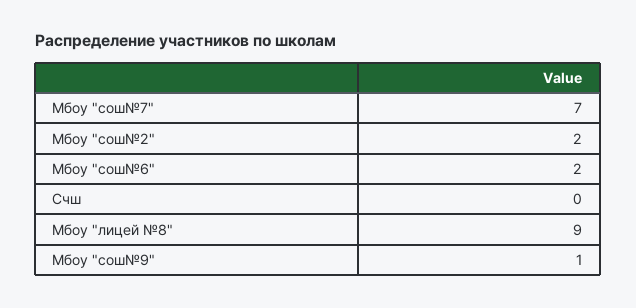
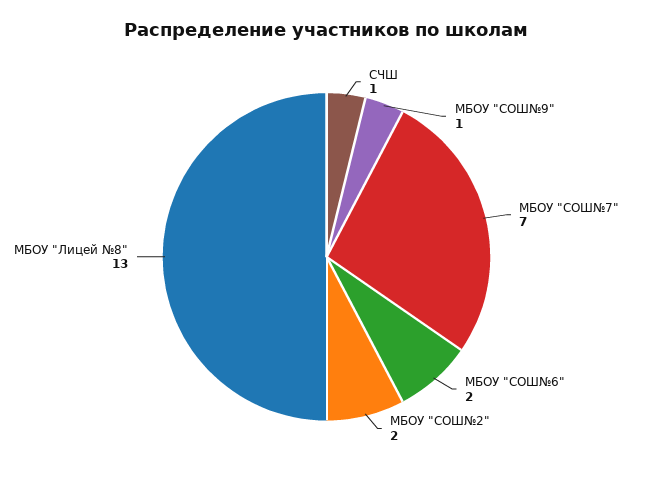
  {
    "Мбоу \"сош№7\"": 7,
    "Мбоу \"сош№2\"": 2,
    "Мбоу \"сош№6\"": 2,
-   "Счш": 0,
+   "Счш": 1,
-   "Мбоу \"лицей №8\"": 9,
+   "Мбоу \"лицей №8\"": 13,
    "Мбоу \"сош№9\"": 1
  }

